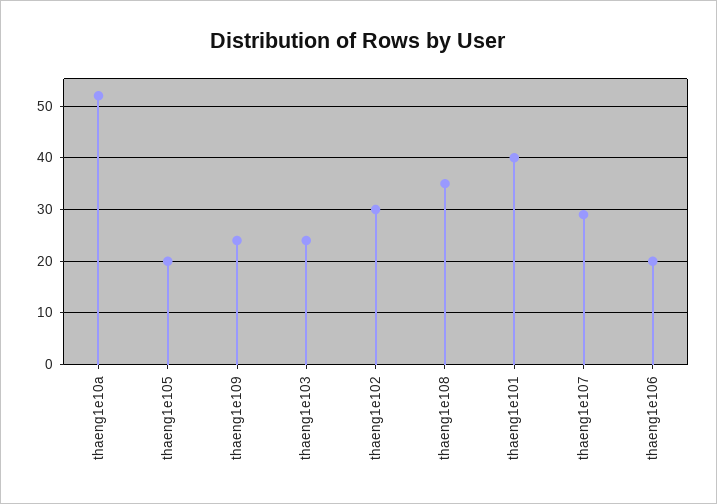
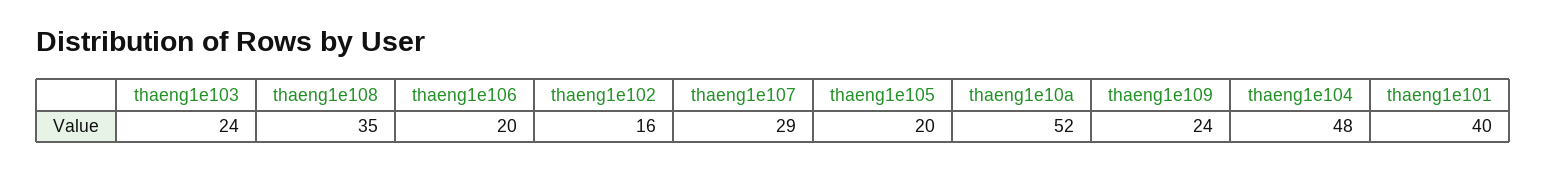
  {
    "thaeng1e10a": 52,
    "thaeng1e105": 20,
    "thaeng1e109": 24,
    "thaeng1e103": 24,
-   "thaeng1e102": 30,
+   "thaeng1e102": 16,
    "thaeng1e108": 35,
    "thaeng1e101": 40,
    "thaeng1e107": 29,
-   "thaeng1e106": 20
+   "thaeng1e106": 20,
+   "thaeng1e104": 48
  }

